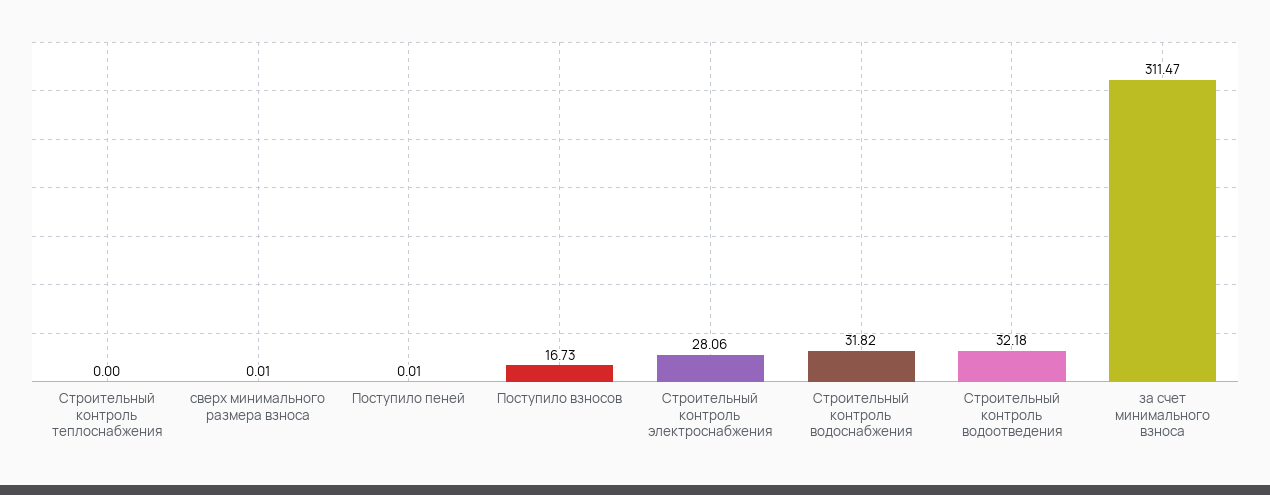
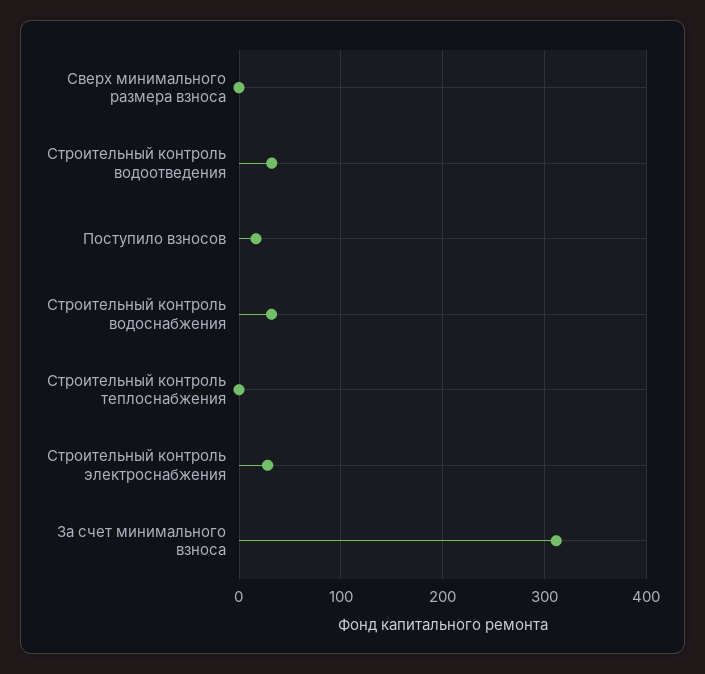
  {
    "Строительный контроль теплоснабжения": 0,
    "сверх минимального размера взноса": 0.01,
-   "Поступило пеней": 0.01,
    "Поступило взносов": 16.73,
    "Строительный контроль электроснабжения": 28.06,
    "Строительный контроль водоснабжения": 31.82,
    "Строительный контроль водоотведения": 32.18,
    "за счет минимального взноса": 311.47
  }

